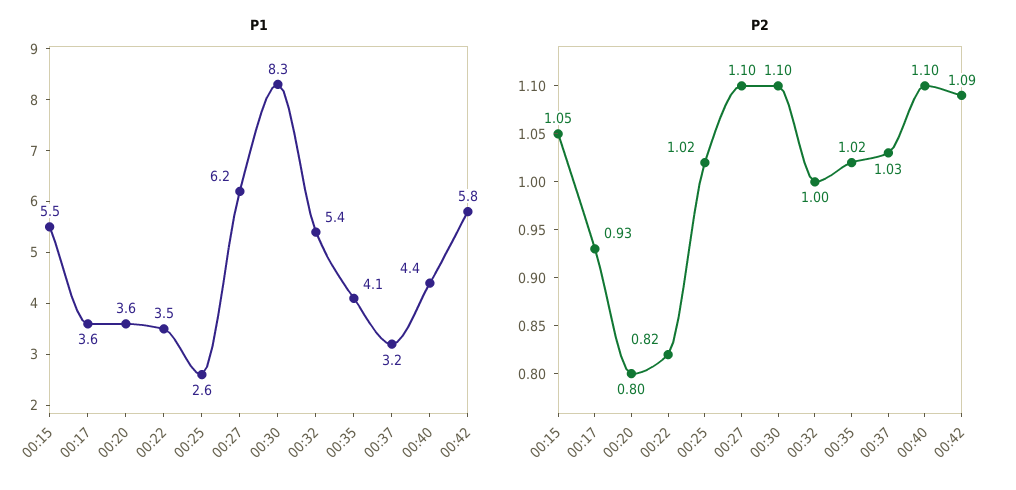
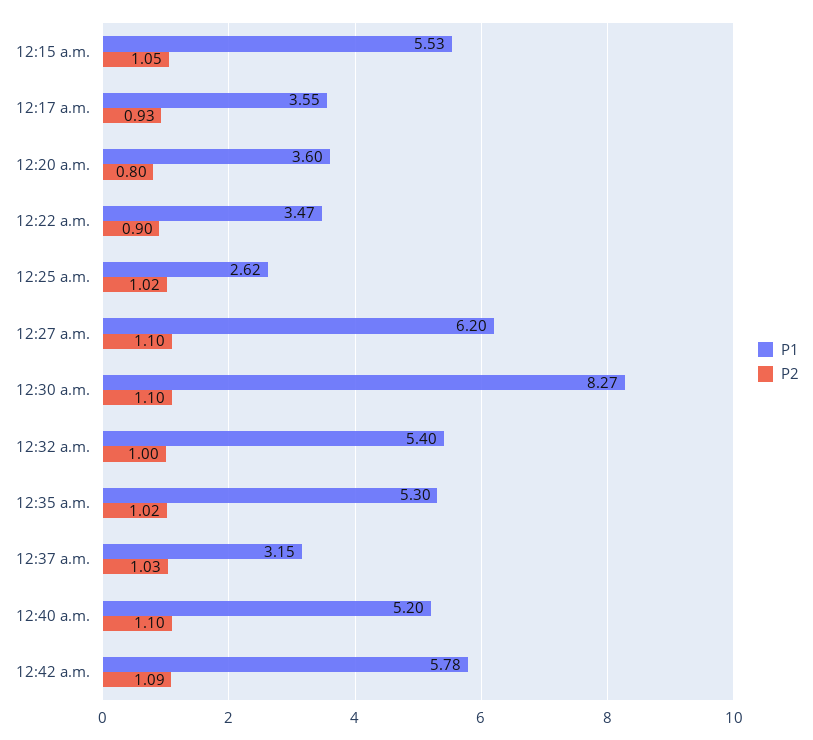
  {
    "P1": {
      "00:15": 5.53,
      "00:17": 3.55,
      "00:20": 3.6,
      "00:22": 3.47,
      "00:25": 2.62,
      "00:27": 6.2,
      "00:30": 8.27,
      "00:32": 5.4,
-     "00:35": 4.1,
+     "00:35": 5.3,
      "00:37": 3.15,
-     "00:40": 4.4,
+     "00:40": 5.2,
      "00:42": 5.78
    },
    "P2": {
      "00:15": 1.05,
      "00:17": 0.93,
      "00:20": 0.8,
-     "00:22": 0.82,
+     "00:22": 0.9,
      "00:25": 1.02,
      "00:27": 1.1,
      "00:30": 1.1,
      "00:32": 1,
      "00:35": 1.02,
      "00:37": 1.03,
      "00:40": 1.1,
      "00:42": 1.09
    }
  }

